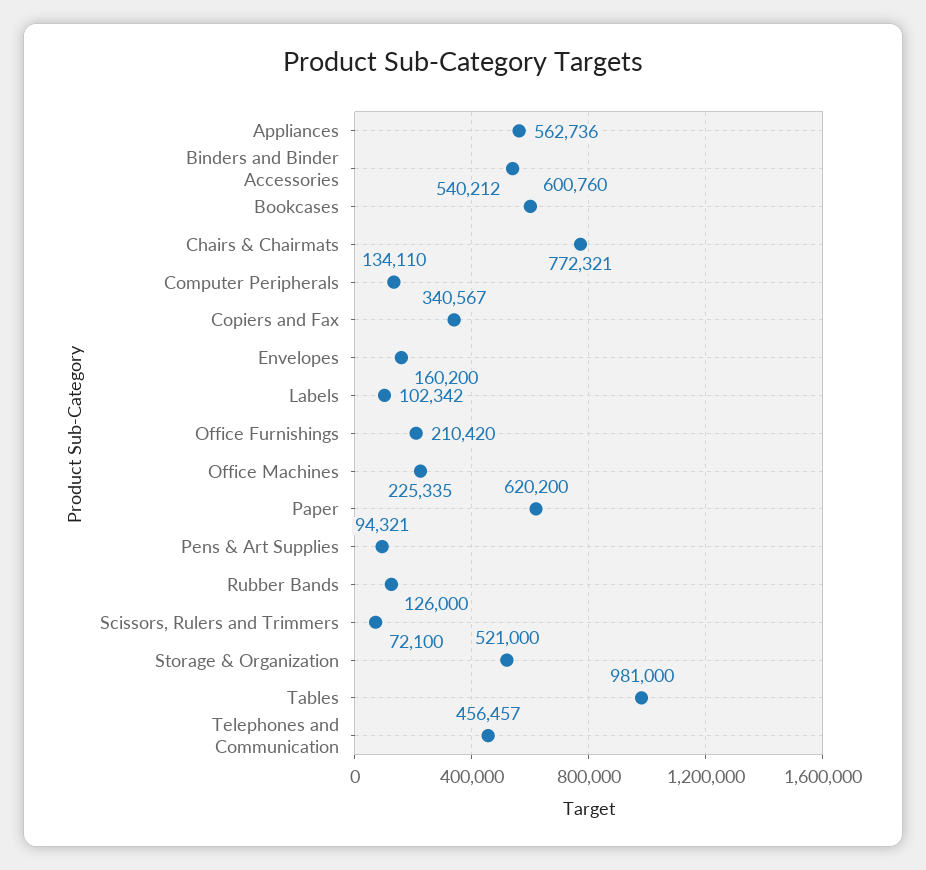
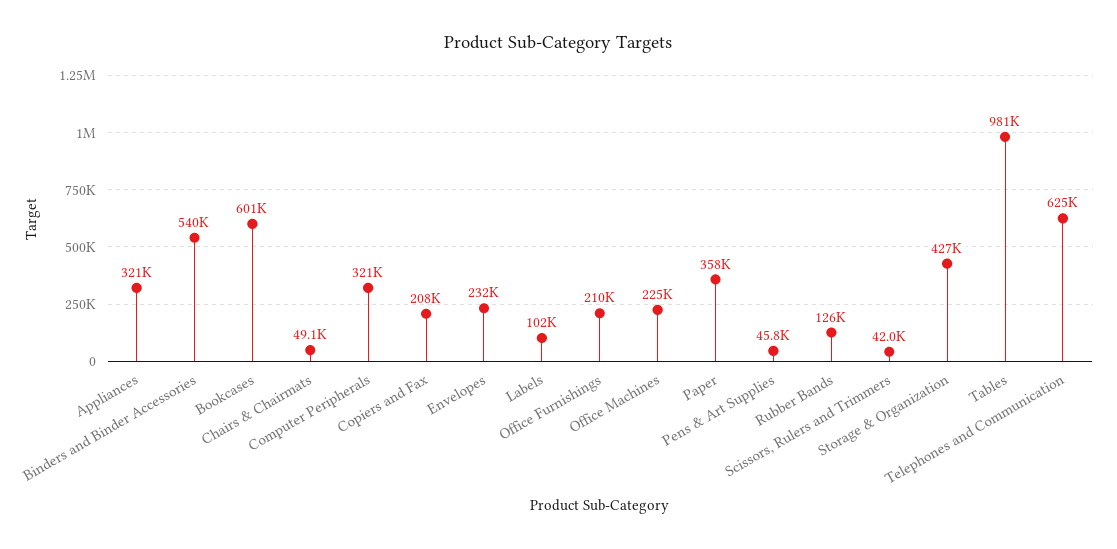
  {
-   "Appliances": 562736,
+   "Appliances": 321000,
    "Binders and Binder Accessories": 540212,
    "Bookcases": 600760,
-   "Chairs & Chairmats": 772321,
+   "Chairs & Chairmats": 49100,
-   "Computer Peripherals": 134110,
+   "Computer Peripherals": 321000,
-   "Copiers and Fax": 340567,
+   "Copiers and Fax": 208000,
-   "Envelopes": 160200,
+   "Envelopes": 232000,
    "Labels": 102342,
    "Office Furnishings": 210420,
    "Office Machines": 225335,
-   "Paper": 620200,
+   "Paper": 358000,
-   "Pens & Art Supplies": 94321,
+   "Pens & Art Supplies": 45800,
    "Rubber Bands": 126000,
-   "Scissors, Rulers and Trimmers": 72100,
+   "Scissors, Rulers and Trimmers": 42000,
-   "Storage & Organization": 521000,
+   "Storage & Organization": 427000,
    "Tables": 981000,
-   "Telephones and Communication": 456457
+   "Telephones and Communication": 625000
  }

